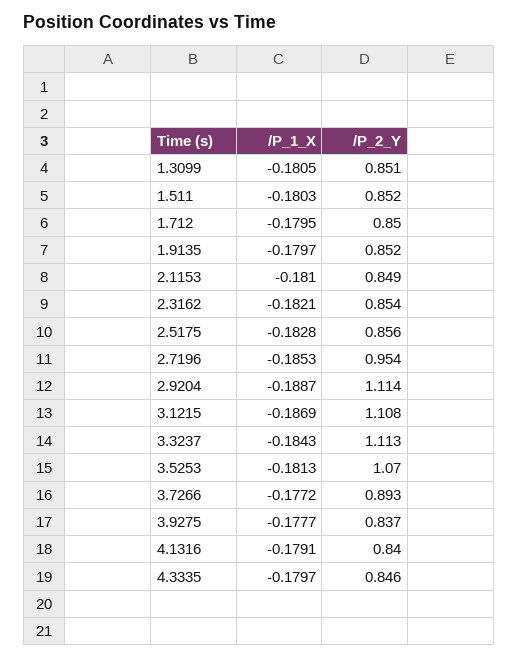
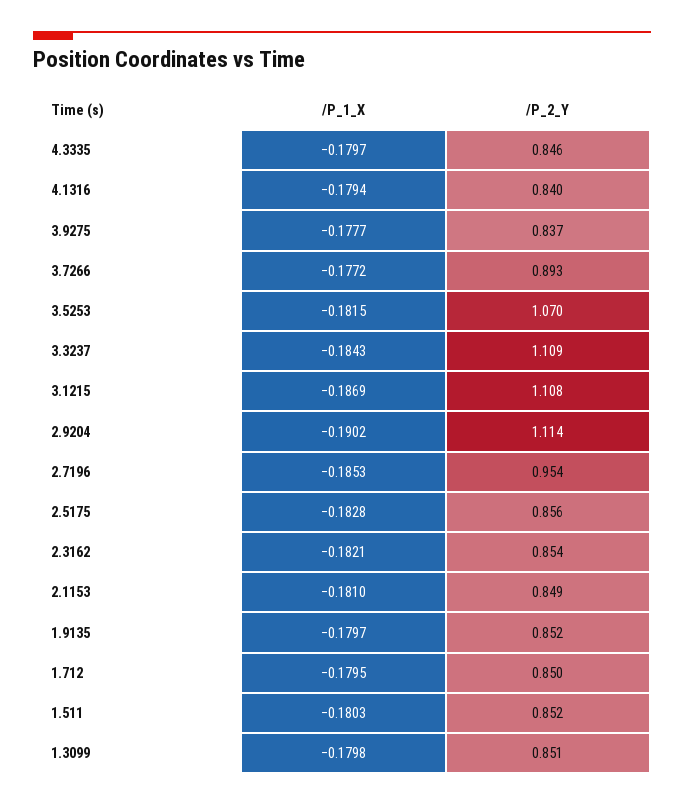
  {
    "/P_1_X": {
-     "1.3099": -0.1805,
+     "1.3099": -0.1798,
      "1.511": -0.1803,
      "1.712": -0.1795,
      "1.9135": -0.1797,
      "2.1153": -0.181,
      "2.3162": -0.1821,
      "2.5175": -0.1828,
      "2.7196": -0.1853,
-     "2.9204": -0.1887,
+     "2.9204": -0.1902,
      "3.1215": -0.1869,
      "3.3237": -0.1843,
-     "3.5253": -0.1813,
+     "3.5253": -0.1815,
      "3.7266": -0.1772,
      "3.9275": -0.1777,
-     "4.1316": -0.1791,
+     "4.1316": -0.1794,
      "4.3335": -0.1797
    },
    "/P_2_Y": {
      "1.3099": 0.851,
      "1.511": 0.852,
      "1.712": 0.85,
      "1.9135": 0.852,
      "2.1153": 0.849,
      "2.3162": 0.854,
      "2.5175": 0.856,
      "2.7196": 0.954,
      "2.9204": 1.114,
      "3.1215": 1.108,
-     "3.3237": 1.113,
+     "3.3237": 1.109,
      "3.5253": 1.07,
      "3.7266": 0.893,
      "3.9275": 0.837,
      "4.1316": 0.84,
      "4.3335": 0.846
    }
  }

